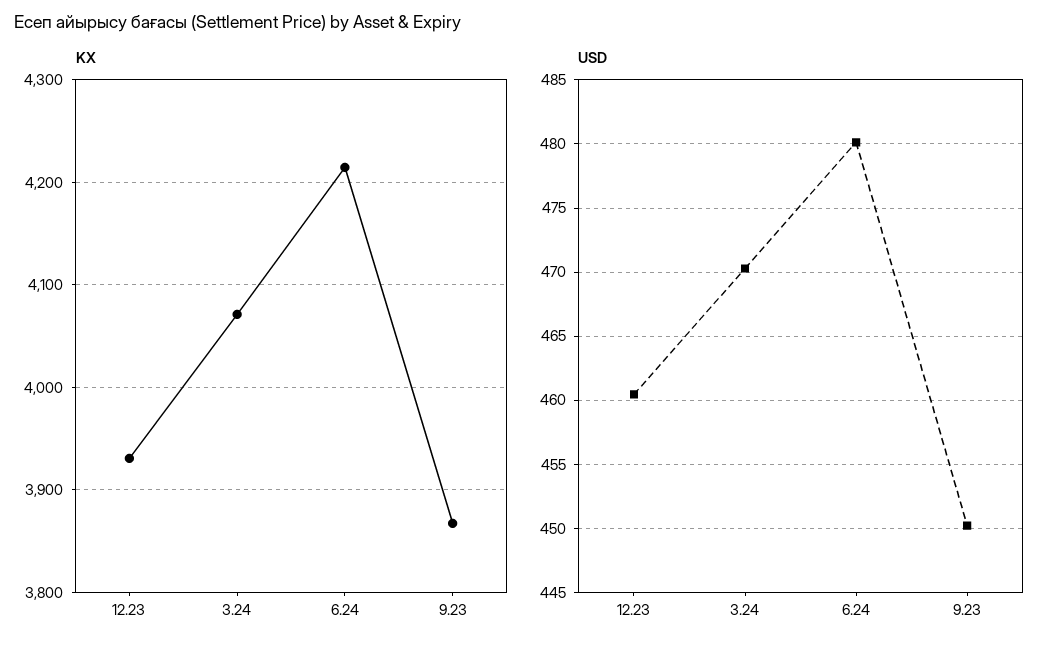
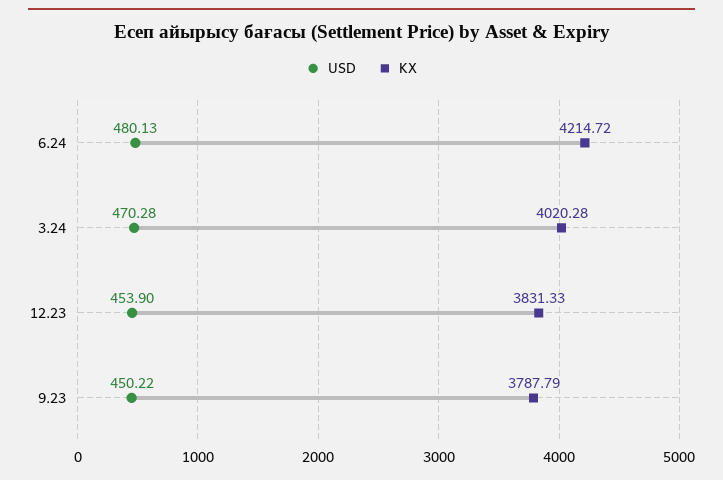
  {
    "KX": {
-     "12.23": 3930,
+     "12.23": 3831.33,
-     "3.24": 4070,
+     "3.24": 4020.28,
      "6.24": 4214.72,
-     "9.23": 3870
+     "9.23": 3787.79
    },
    "USD": {
-     "12.23": 460.5,
+     "12.23": 453.9,
      "3.24": 470.28,
      "6.24": 480.13,
      "9.23": 450.22
    }
  }

